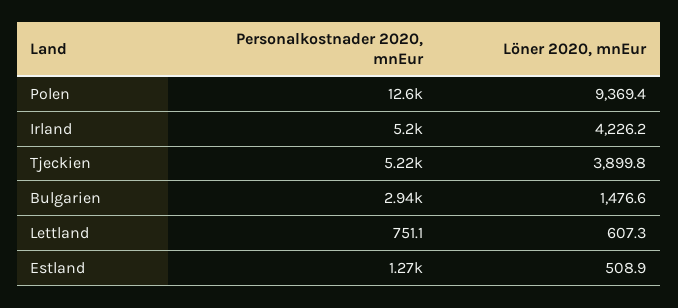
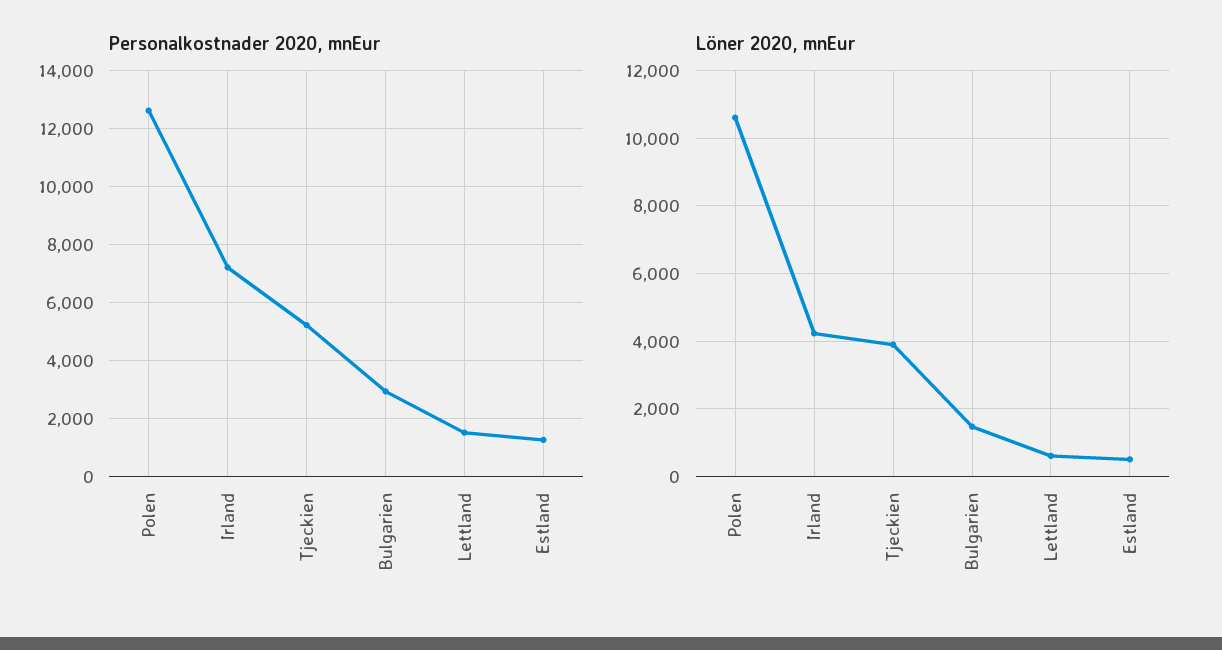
  {
    "Personalkostnader 2020, mnEur": {
      "Polen": 12600,
-     "Irland": 5200,
+     "Irland": 7250,
      "Tjeckien": 5220,
      "Bulgarien": 2940,
-     "Lettland": 751.1,
+     "Lettland": 1500,
      "Estland": 1270
    },
    "Löner 2020, mnEur": {
-     "Polen": 9369.4,
+     "Polen": 10600,
      "Irland": 4226.2,
      "Tjeckien": 3899.8,
      "Bulgarien": 1476.6,
      "Lettland": 607.3,
      "Estland": 508.9
    }
  }

